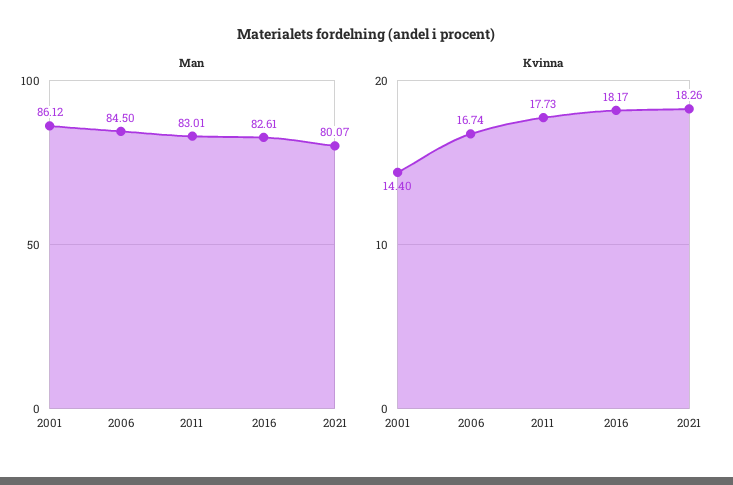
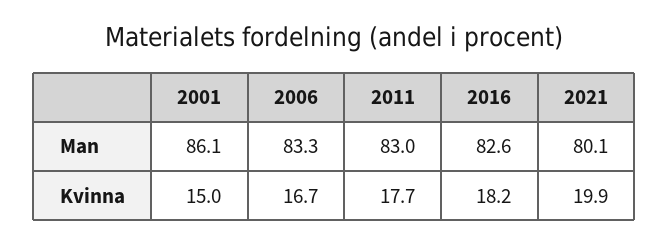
  {
    "Man": {
      "2001": 86.12,
-     "2006": 84.5,
+     "2006": 83.3,
      "2011": 83.01,
      "2016": 82.61,
      "2021": 80.07
    },
    "Kvinna": {
-     "2001": 14.4,
+     "2001": 15,
      "2006": 16.74,
      "2011": 17.73,
      "2016": 18.17,
-     "2021": 18.26
+     "2021": 19.9
    }
  }

